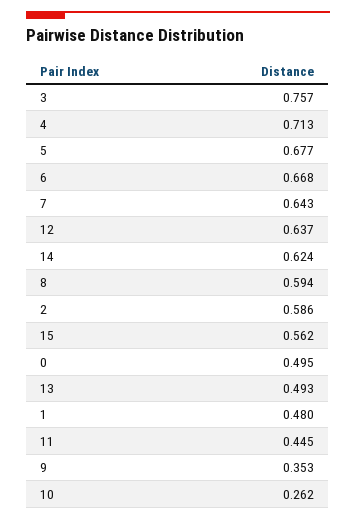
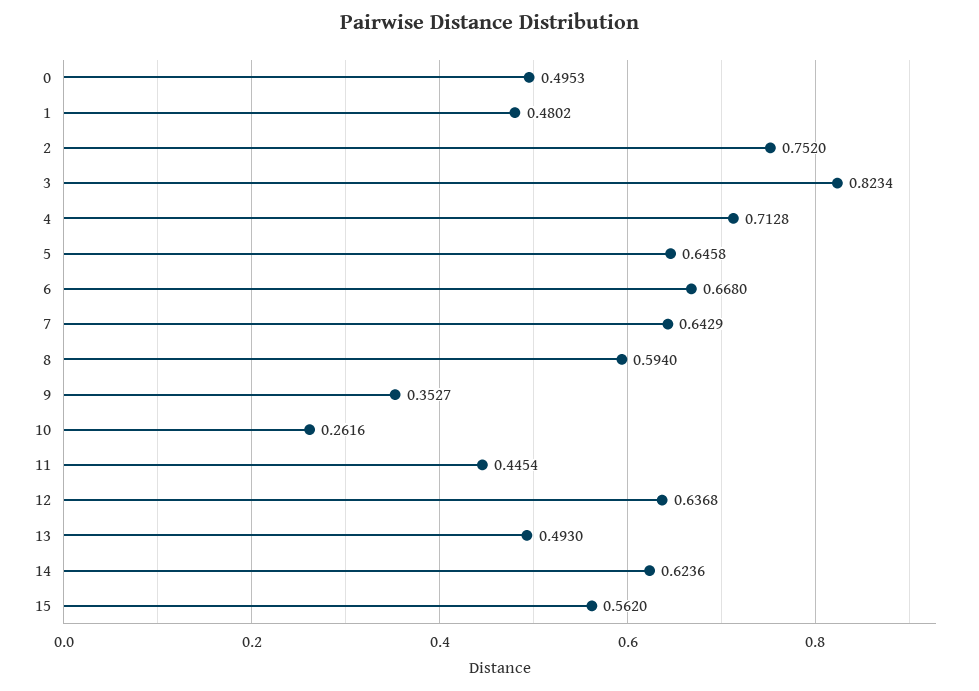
  {
-   "3": 0.757,
+   "3": 0.8234,
    "4": 0.7128,
-   "5": 0.677,
+   "5": 0.6458,
    "6": 0.668,
    "7": 0.6429,
    "12": 0.6368,
    "14": 0.6236,
    "8": 0.594,
-   "2": 0.586,
+   "2": 0.752,
    "15": 0.562,
    "0": 0.4953,
    "13": 0.493,
    "1": 0.4802,
    "11": 0.4454,
    "9": 0.3527,
    "10": 0.2616
  }

